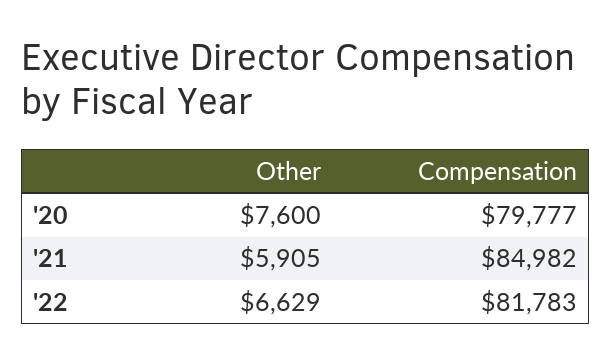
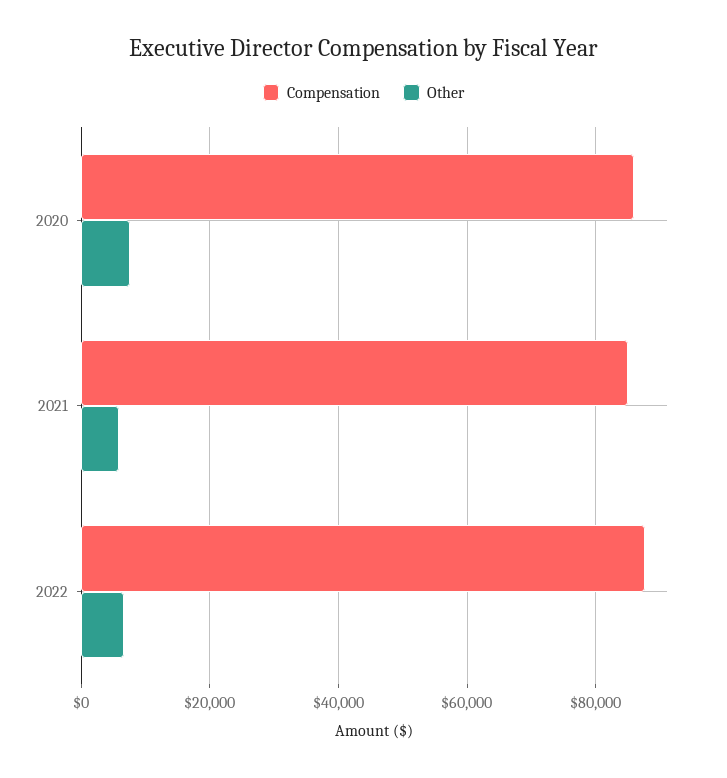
  {
    "Other": {
      "'20": 7600,
      "'21": 5905,
      "'22": 6629
    },
    "Compensation": {
-     "'20": 79777,
+     "'20": 86000,
      "'21": 84982,
-     "'22": 81783
+     "'22": 88000
    }
  }

